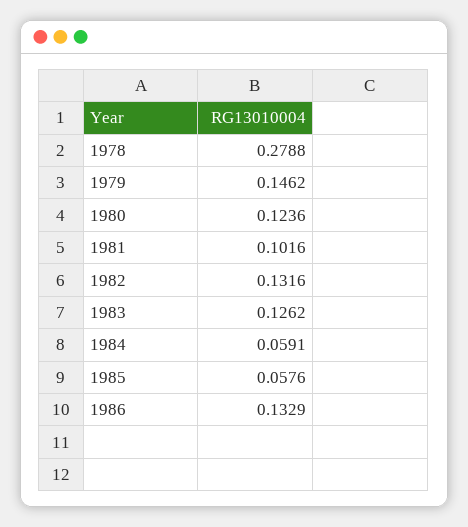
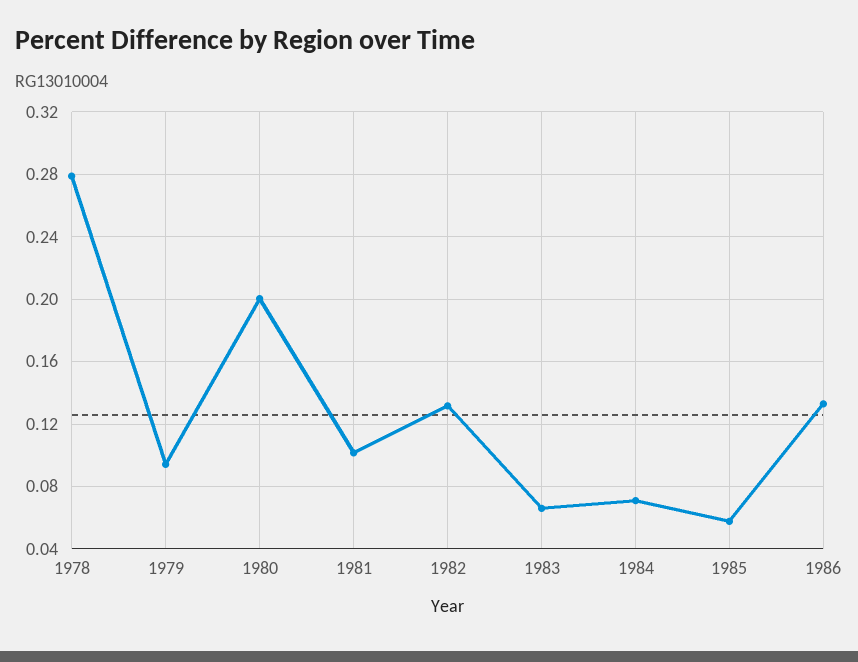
  {
    "1978": 0.2788,
-   "1979": 0.1462,
+   "1979": 0.095,
-   "1980": 0.1236,
+   "1980": 0.2,
    "1981": 0.1016,
    "1982": 0.1316,
-   "1983": 0.1262,
+   "1983": 0.065,
-   "1984": 0.0591,
+   "1984": 0.07,
    "1985": 0.0576,
    "1986": 0.1329
  }

